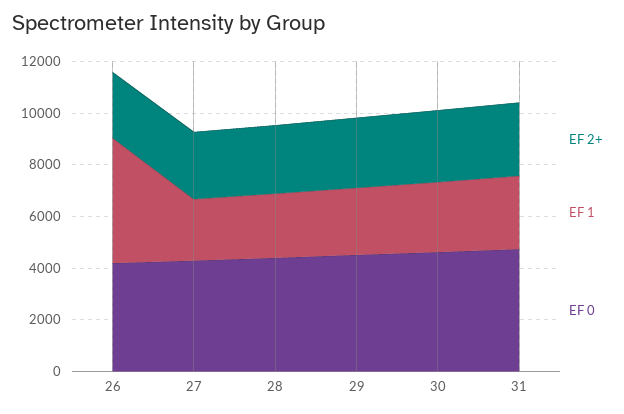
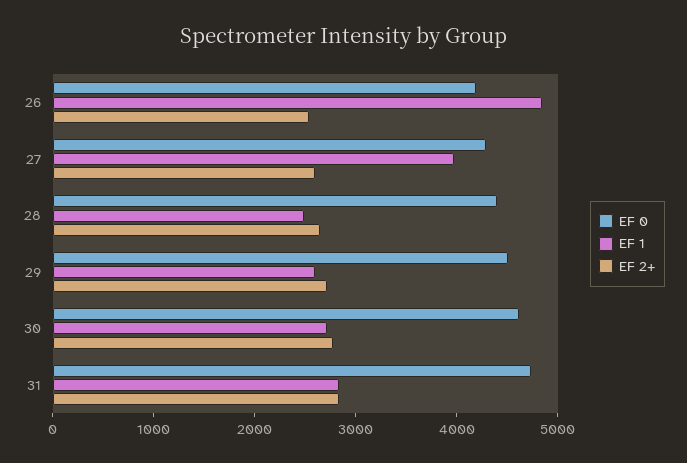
  {
    "EF 2+": {
      "26": 2600,
      "27": 2600,
      "28": 2600,
      "29": 2800,
      "30": 2800,
      "31": 2800
    },
    "EF 1": {
      "26": 4800,
-     "27": 2500,
+     "27": 4000,
      "28": 2400,
      "29": 2600,
      "30": 2800,
      "31": 2800
    },
    "EF 0": {
      "26": 4200,
      "27": 4200,
      "28": 4400,
      "29": 4600,
      "30": 4600,
      "31": 4800
    }
  }

